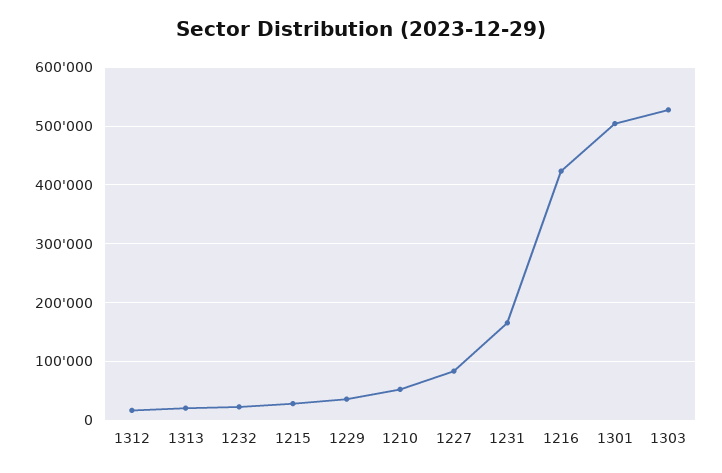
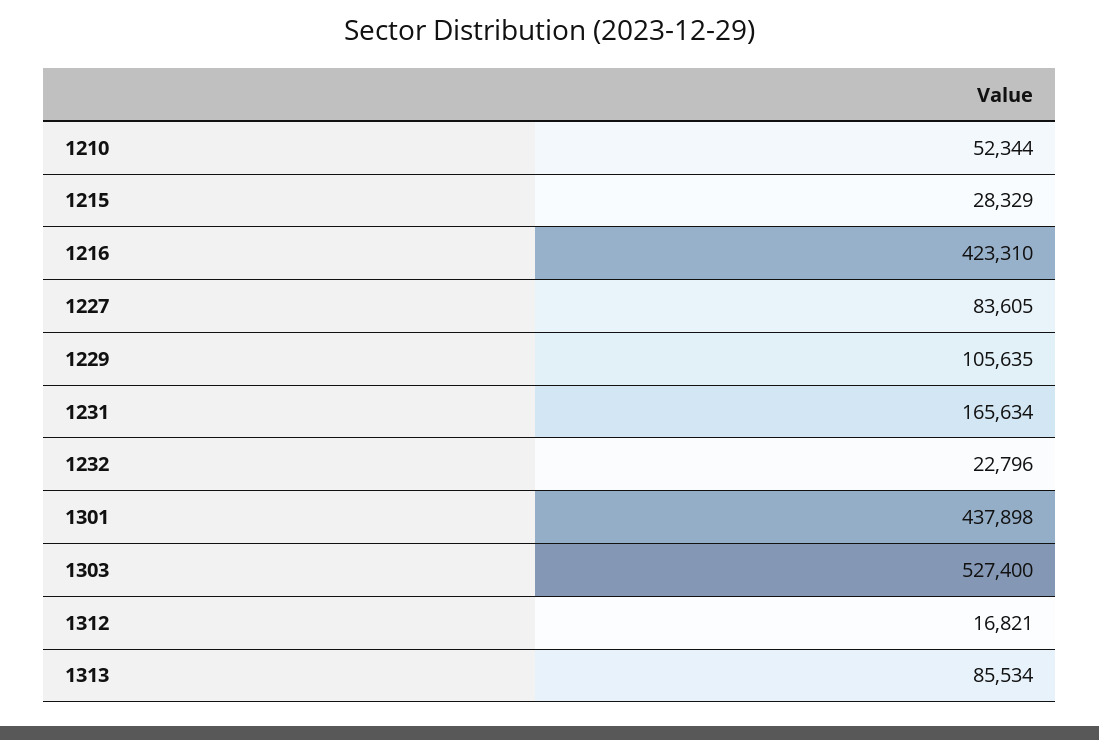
  {
    "1312": 16821,
-   "1313": 20000,
+   "1313": 85534,
    "1232": 22796,
    "1215": 28329,
-   "1229": 40000,
+   "1229": 105635,
    "1210": 52344,
    "1227": 83605,
    "1231": 165634,
    "1216": 423310,
-   "1301": 500000,
+   "1301": 437898,
    "1303": 527400
  }

